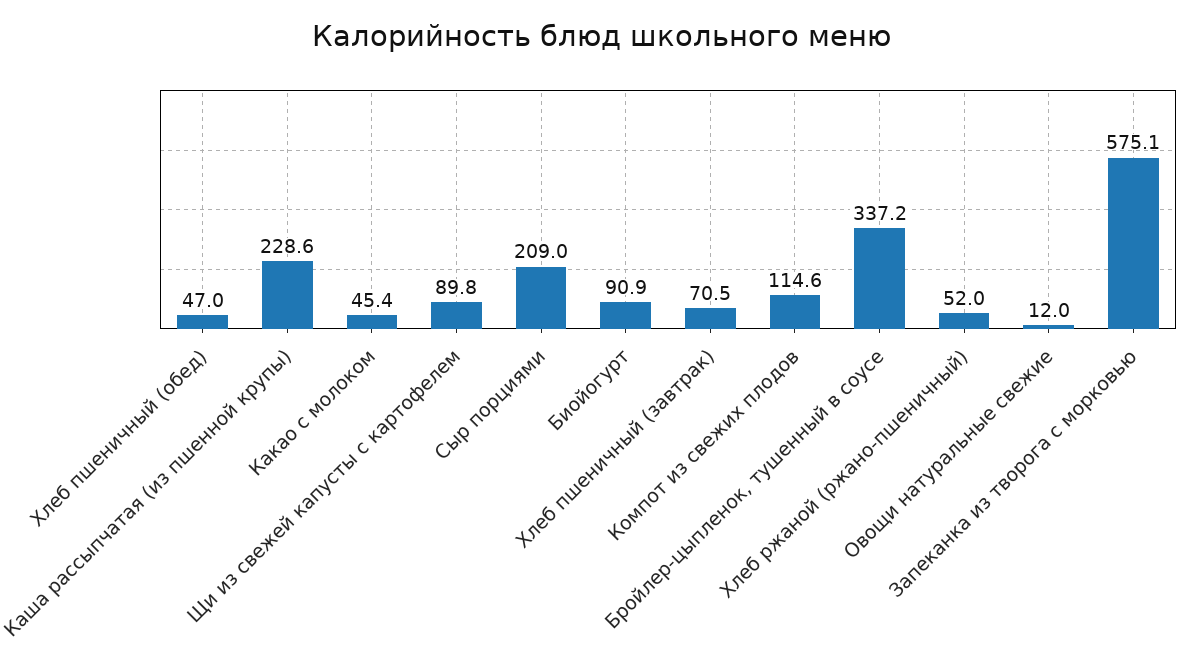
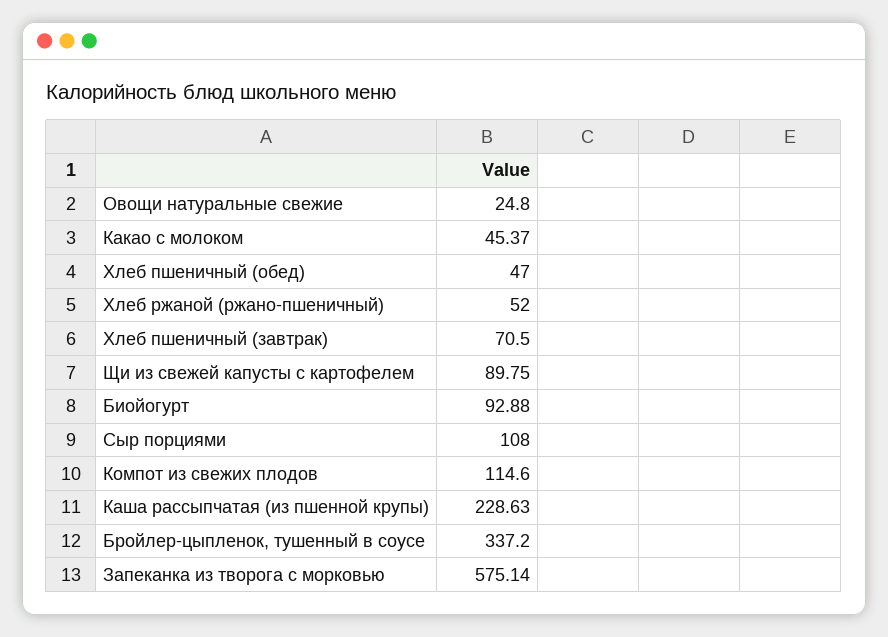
  {
    "Хлеб пшеничный (обед)": 47,
    "Каша рассыпчатая (из пшенной крупы)": 228.63,
    "Какао с молоком": 45.37,
    "Щи из свежей капусты с картофелем": 89.75,
-   "Сыр порциями": 209,
+   "Сыр порциями": 108,
-   "Биойогурт": 90.9,
+   "Биойогурт": 92.88,
    "Хлеб пшеничный (завтрак)": 70.5,
    "Компот из свежих плодов": 114.6,
    "Бройлер-цыпленок, тушенный в соусе": 337.2,
    "Хлеб ржаной (ржано-пшеничный)": 52,
-   "Овощи натуральные свежие": 12,
+   "Овощи натуральные свежие": 24.8,
    "Запеканка из творога с морковью": 575.14
  }

